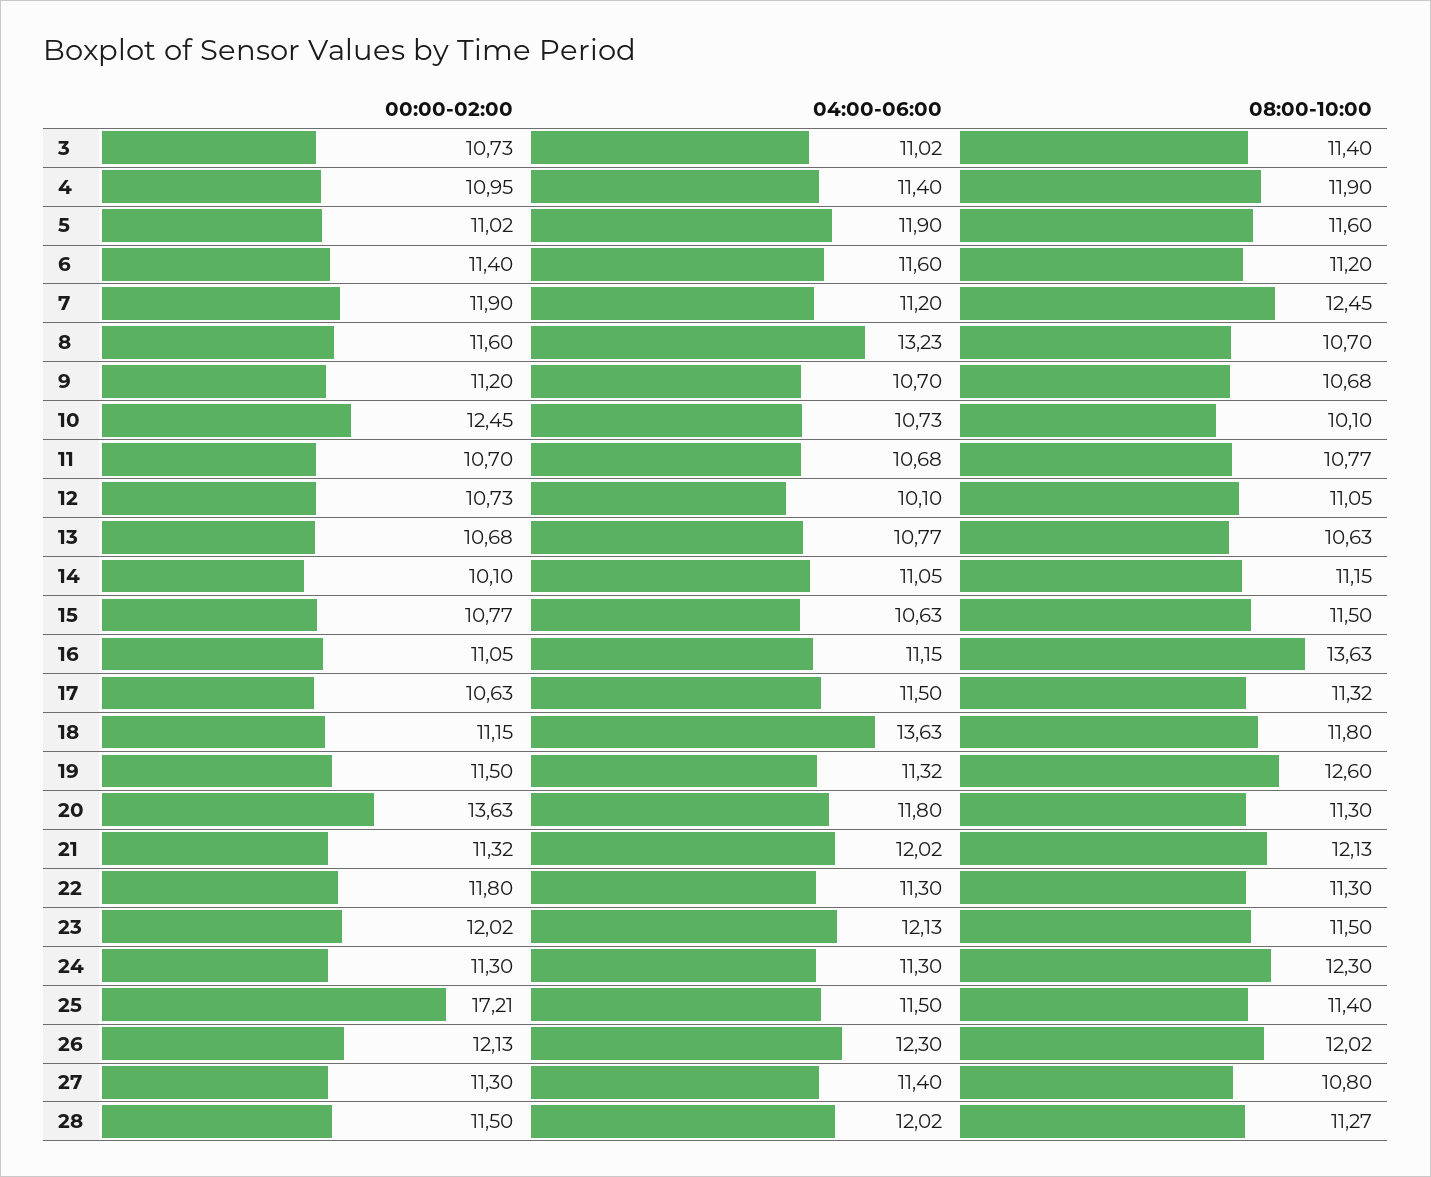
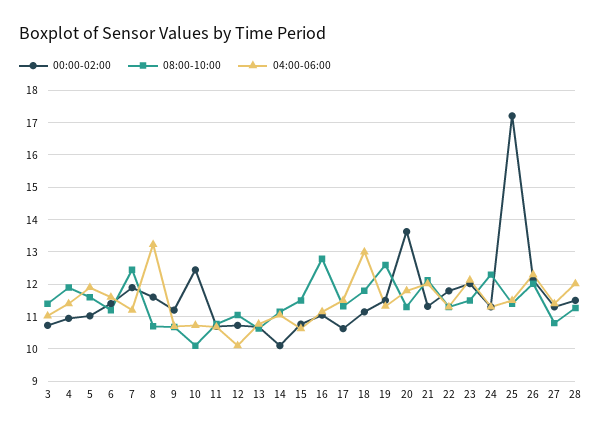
  {
    "00:00-02:00": {
      "3": 10.73,
      "4": 10.95,
      "5": 11.02,
      "6": 11.4,
      "7": 11.9,
      "8": 11.6,
      "9": 11.2,
      "10": 12.45,
      "11": 10.7,
      "12": 10.73,
      "13": 10.68,
      "14": 10.1,
      "15": 10.77,
      "16": 11.05,
      "17": 10.63,
      "18": 11.15,
      "19": 11.5,
      "20": 13.63,
      "21": 11.32,
      "22": 11.8,
      "23": 12.02,
      "24": 11.3,
      "25": 17.21,
      "26": 12.13,
      "27": 11.3,
      "28": 11.5
    },
    "04:00-06:00": {
      "3": 11.02,
      "4": 11.4,
      "5": 11.9,
      "6": 11.6,
      "7": 11.2,
      "8": 13.23,
      "9": 10.7,
      "10": 10.73,
      "11": 10.68,
      "12": 10.1,
      "13": 10.77,
      "14": 11.05,
      "15": 10.63,
      "16": 11.15,
      "17": 11.5,
-     "18": 13.63,
+     "18": 13,
      "19": 11.32,
      "20": 11.8,
      "21": 12.02,
      "22": 11.3,
      "23": 12.13,
      "24": 11.3,
      "25": 11.5,
      "26": 12.3,
      "27": 11.4,
      "28": 12.02
    },
    "08:00-10:00": {
      "3": 11.4,
      "4": 11.9,
      "5": 11.6,
      "6": 11.2,
      "7": 12.45,
      "8": 10.7,
      "9": 10.68,
      "10": 10.1,
      "11": 10.77,
      "12": 11.05,
      "13": 10.63,
      "14": 11.15,
      "15": 11.5,
-     "16": 13.63,
+     "16": 12.8,
      "17": 11.32,
      "18": 11.8,
      "19": 12.6,
      "20": 11.3,
      "21": 12.13,
      "22": 11.3,
      "23": 11.5,
      "24": 12.3,
      "25": 11.4,
      "26": 12.02,
      "27": 10.8,
      "28": 11.27
    }
  }

